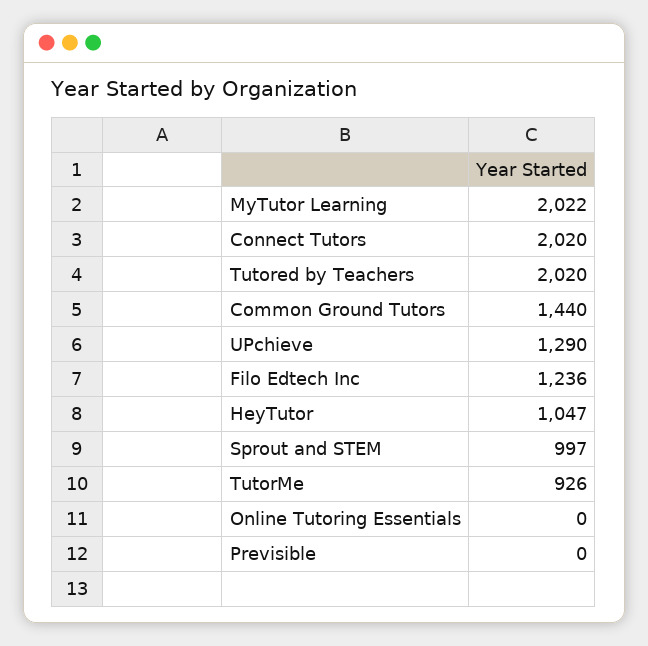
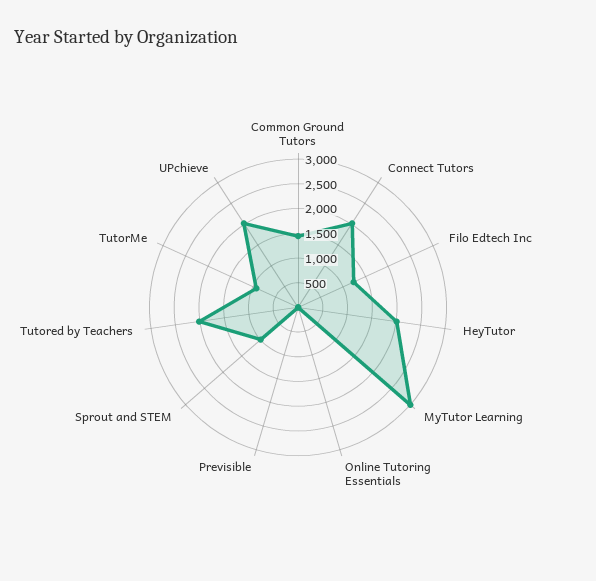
  {
-   "MyTutor Learning": 2022,
+   "MyTutor Learning": 3000,
    "Connect Tutors": 2020,
    "Tutored by Teachers": 2020,
    "Common Ground Tutors": 1440,
-   "UPchieve": 1290,
+   "UPchieve": 2000,
    "Filo Edtech Inc": 1236,
-   "HeyTutor": 1047,
+   "HeyTutor": 2000,
    "Sprout and STEM": 997,
    "TutorMe": 926,
    "Online Tutoring Essentials": 0,
    "Previsible": 0
  }

